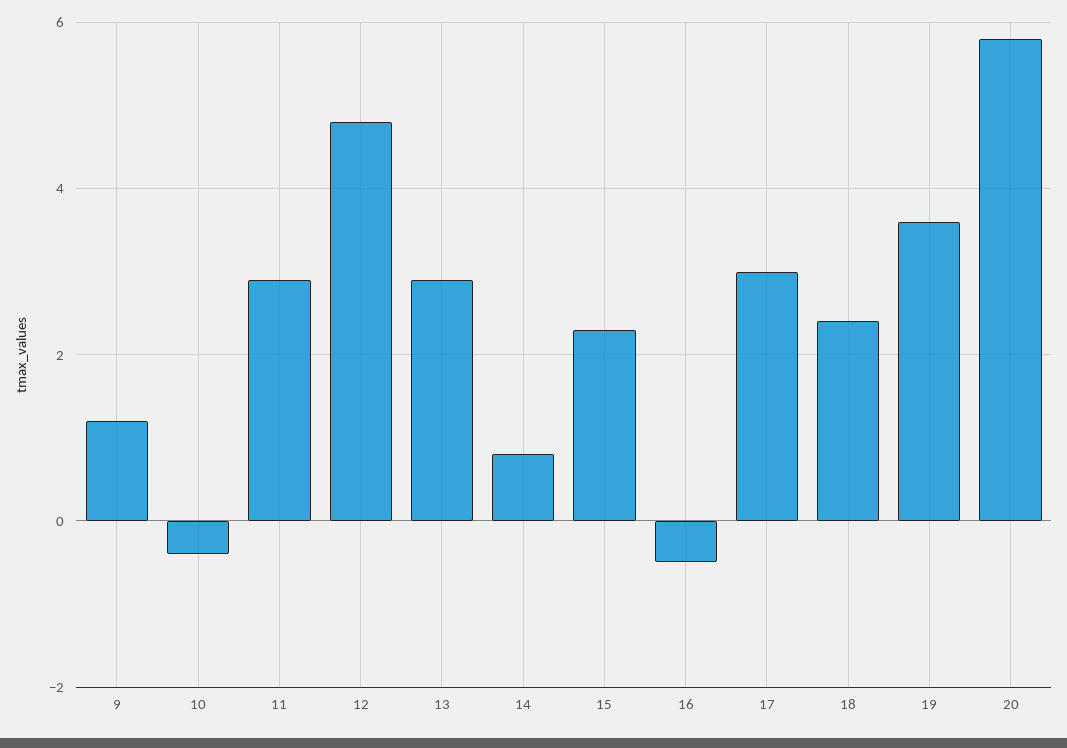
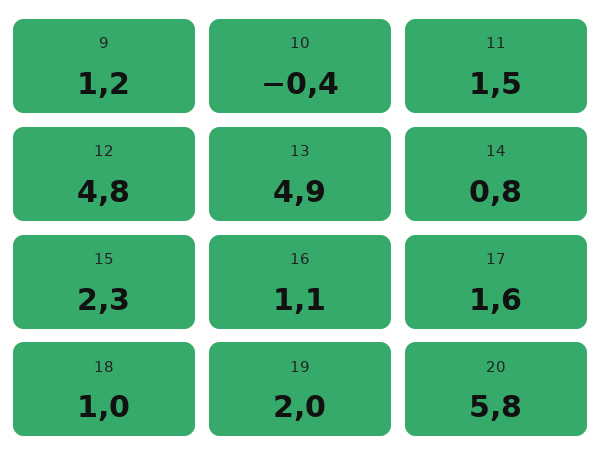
  {
    "9": 1.2,
    "10": -0.4,
-   "11": 3,
+   "11": 1.5,
    "12": 4.8,
-   "13": 3,
+   "13": 4.9,
    "14": 0.8,
    "15": 2.3,
-   "16": -0.5,
+   "16": 1.1,
-   "17": 3,
+   "17": 1.6,
-   "18": 2.5,
+   "18": 1,
-   "19": 3.5,
+   "19": 2,
    "20": 5.8
  }

